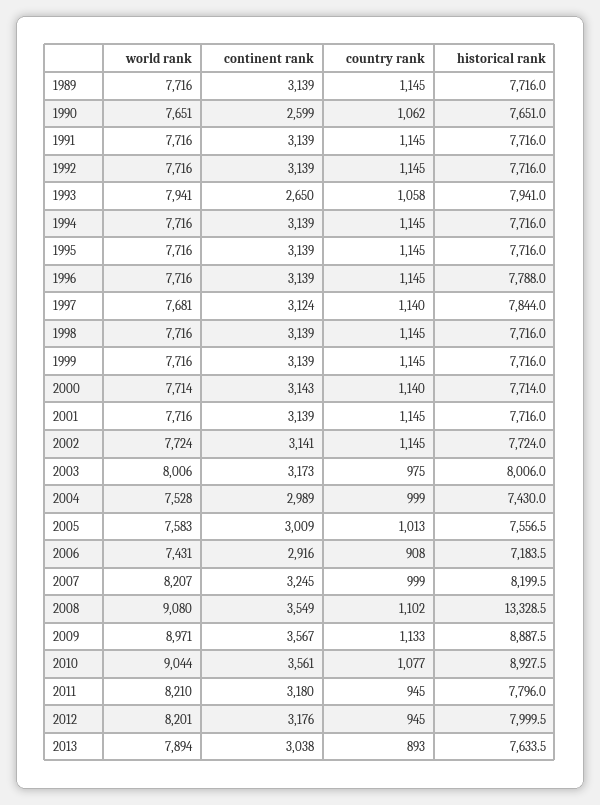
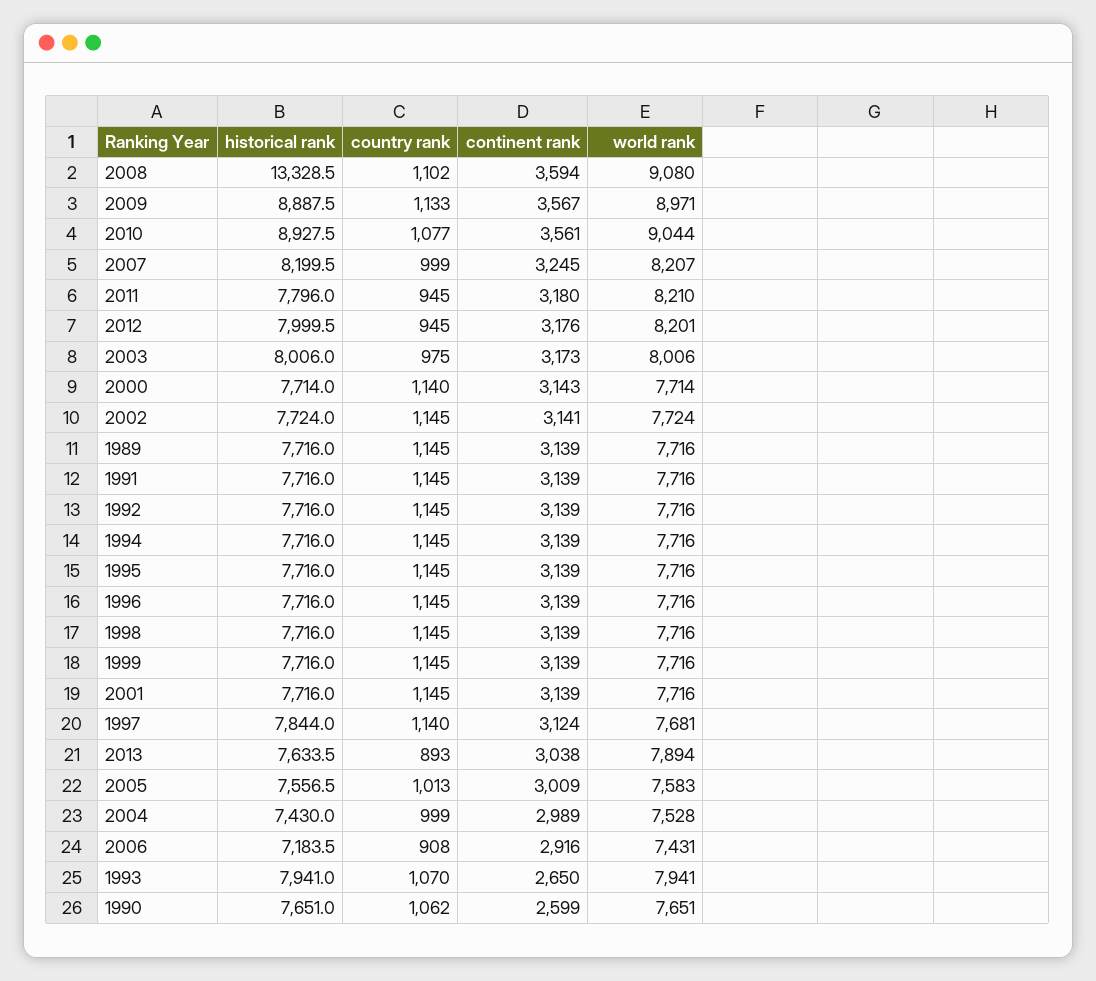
  {
    "world rank": {
      "1989": 7716,
      "1990": 7651,
      "1991": 7716,
      "1992": 7716,
      "1993": 7941,
      "1994": 7716,
      "1995": 7716,
      "1996": 7716,
      "1997": 7681,
      "1998": 7716,
      "1999": 7716,
      "2000": 7714,
      "2001": 7716,
      "2002": 7724,
      "2003": 8006,
      "2004": 7528,
      "2005": 7583,
      "2006": 7431,
      "2007": 8207,
      "2008": 9080,
      "2009": 8971,
      "2010": 9044,
      "2011": 8210,
      "2012": 8201,
      "2013": 7894
    },
    "continent rank": {
      "1989": 3139,
      "1990": 2599,
      "1991": 3139,
      "1992": 3139,
      "1993": 2650,
      "1994": 3139,
      "1995": 3139,
      "1996": 3139,
      "1997": 3124,
      "1998": 3139,
      "1999": 3139,
      "2000": 3143,
      "2001": 3139,
      "2002": 3141,
      "2003": 3173,
      "2004": 2989,
      "2005": 3009,
      "2006": 2916,
      "2007": 3245,
-     "2008": 3549,
+     "2008": 3594,
      "2009": 3567,
      "2010": 3561,
      "2011": 3180,
      "2012": 3176,
      "2013": 3038
    },
    "country rank": {
      "1989": 1145,
      "1990": 1062,
      "1991": 1145,
      "1992": 1145,
-     "1993": 1058,
+     "1993": 1070,
      "1994": 1145,
      "1995": 1145,
      "1996": 1145,
      "1997": 1140,
      "1998": 1145,
      "1999": 1145,
      "2000": 1140,
      "2001": 1145,
      "2002": 1145,
      "2003": 975,
      "2004": 999,
      "2005": 1013,
      "2006": 908,
      "2007": 999,
      "2008": 1102,
      "2009": 1133,
      "2010": 1077,
      "2011": 945,
      "2012": 945,
      "2013": 893
    },
    "historical rank": {
      "1989": 7716,
      "1990": 7651,
      "1991": 7716,
      "1992": 7716,
      "1993": 7941,
      "1994": 7716,
      "1995": 7716,
-     "1996": 7788,
+     "1996": 7716,
      "1997": 7844,
      "1998": 7716,
      "1999": 7716,
      "2000": 7714,
      "2001": 7716,
      "2002": 7724,
      "2003": 8006,
      "2004": 7430,
      "2005": 7556.5,
      "2006": 7183.5,
      "2007": 8199.5,
      "2008": 13328.5,
      "2009": 8887.5,
      "2010": 8927.5,
      "2011": 7796,
      "2012": 7999.5,
      "2013": 7633.5
    }
  }

